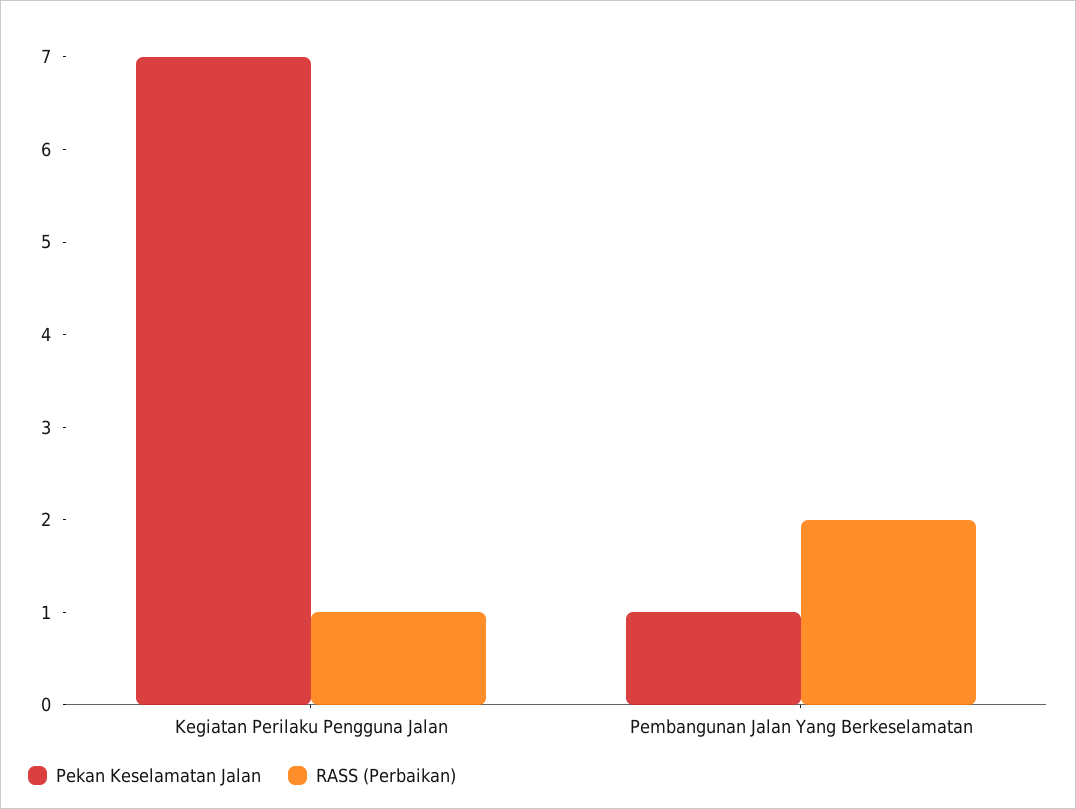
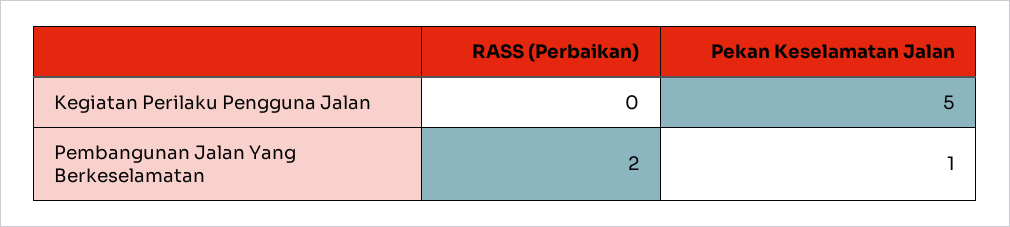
  {
    "Pekan Keselamatan Jalan": {
-     "Kegiatan Perilaku Pengguna Jalan": 7,
+     "Kegiatan Perilaku Pengguna Jalan": 5,
      "Pembangunan Jalan Yang Berkeselamatan": 1
    },
    "RASS (Perbaikan)": {
-     "Kegiatan Perilaku Pengguna Jalan": 1,
+     "Kegiatan Perilaku Pengguna Jalan": 0,
      "Pembangunan Jalan Yang Berkeselamatan": 2
    }
  }

